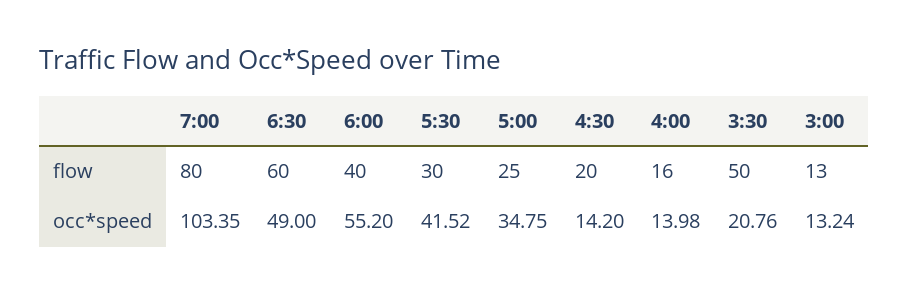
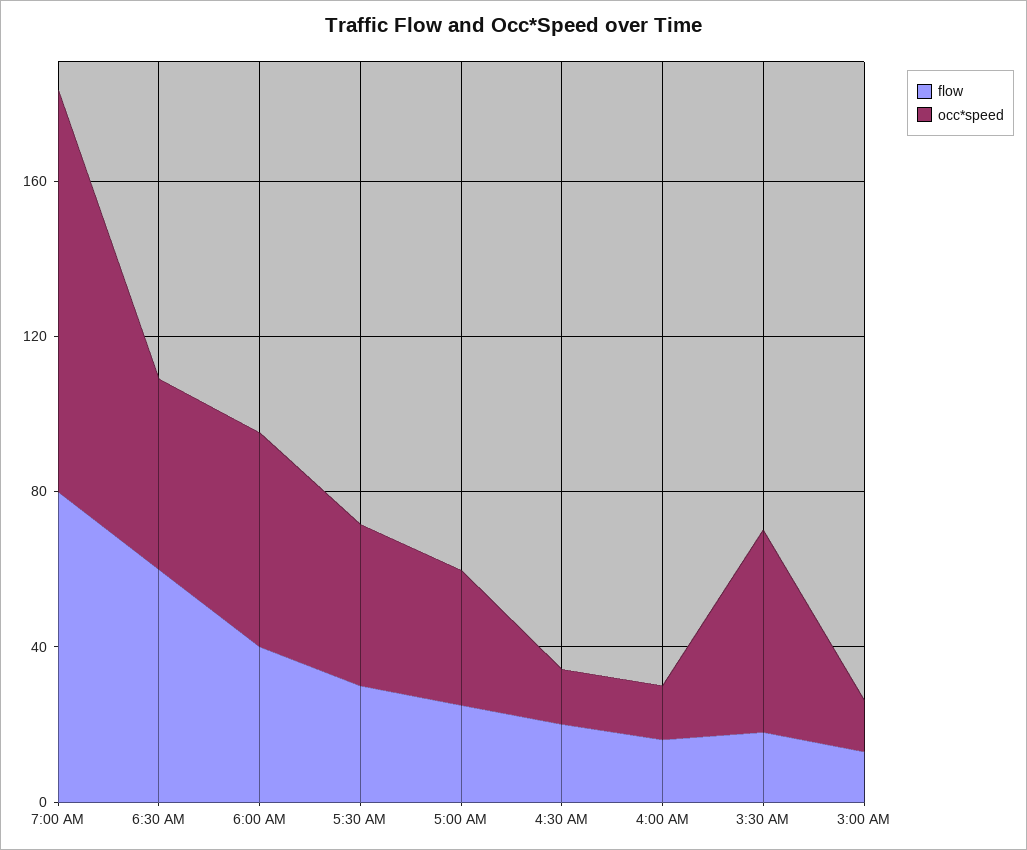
  {
    "flow": {
      "7:00": 80,
      "6:30": 60,
      "6:00": 40,
      "5:30": 30,
      "5:00": 25,
      "4:30": 20,
      "4:00": 16,
-     "3:30": 50,
+     "3:30": 20,
      "3:00": 13
    },
    "occ*speed": {
      "7:00": 103.35,
      "6:30": 49,
      "6:00": 55.2,
      "5:30": 41.52,
      "5:00": 34.75,
      "4:30": 14.2,
      "4:00": 13.98,
-     "3:30": 20.76,
+     "3:30": 50,
      "3:00": 13.24
    }
  }

